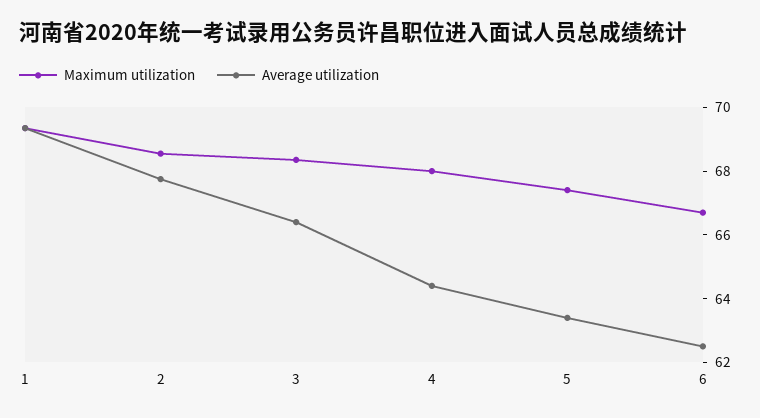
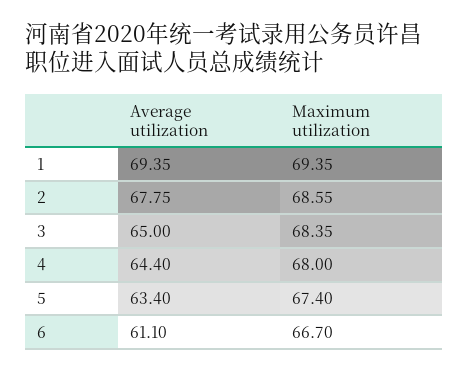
  {
    "Maximum utilization": {
      "1": 69.35,
      "2": 68.55,
      "3": 68.35,
      "4": 68,
      "5": 67.4,
      "6": 66.7
    },
    "Average utilization": {
      "1": 69.35,
      "2": 67.75,
-     "3": 66.5,
+     "3": 65,
      "4": 64.4,
      "5": 63.4,
-     "6": 62.5
+     "6": 61.1
    }
  }

